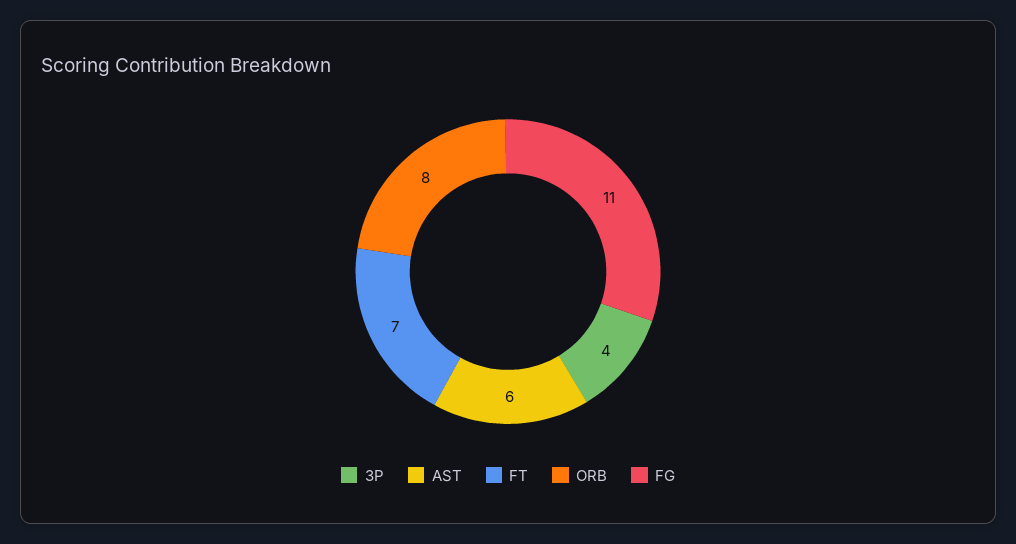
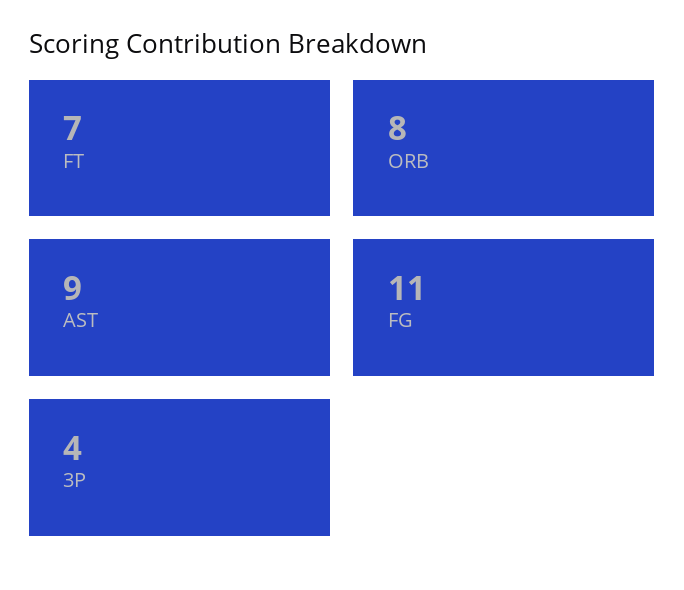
  {
    "3P": 4,
-   "AST": 6,
+   "AST": 9,
    "FT": 7,
    "ORB": 8,
    "FG": 11
  }

